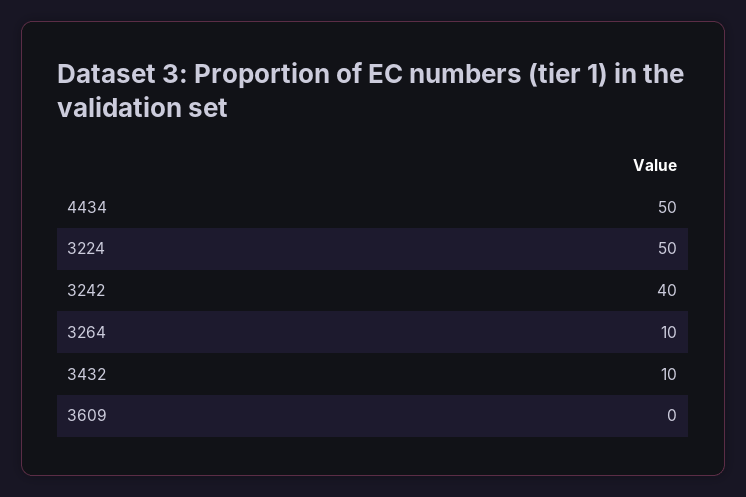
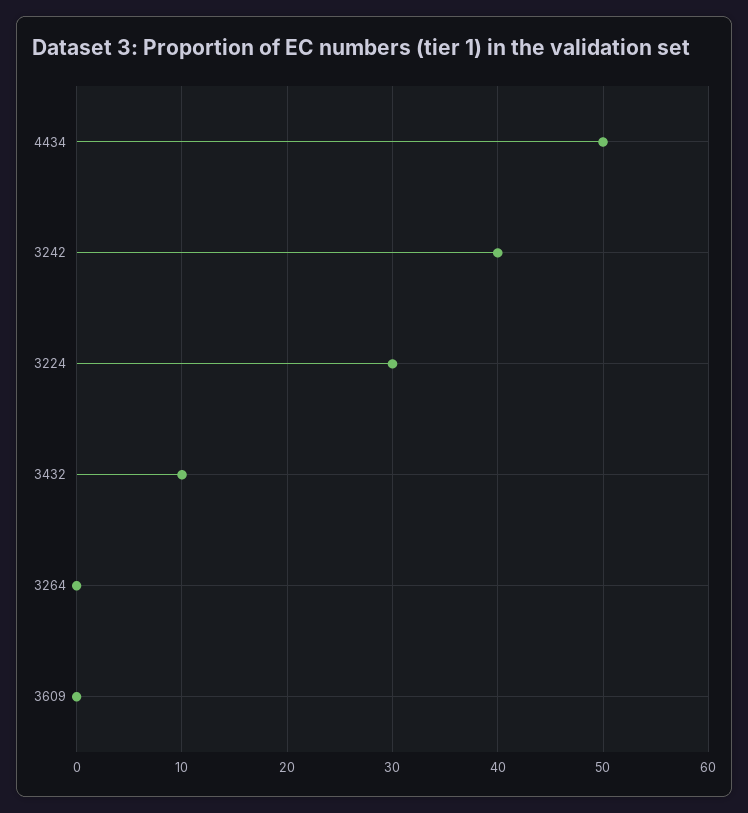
  {
    "4434": 50,
-   "3224": 50,
+   "3224": 30,
    "3242": 40,
-   "3264": 10,
+   "3264": 0,
    "3432": 10,
    "3609": 0
  }

